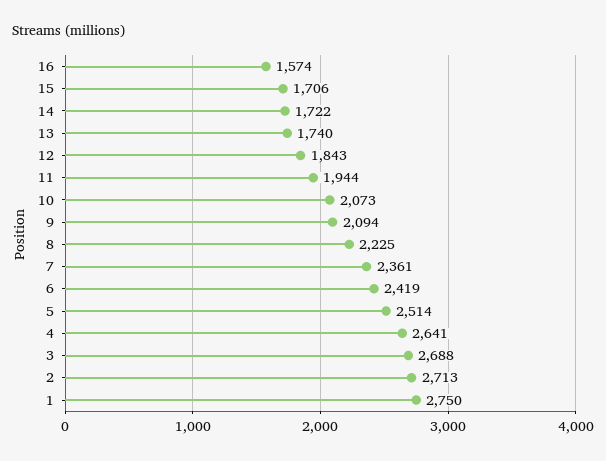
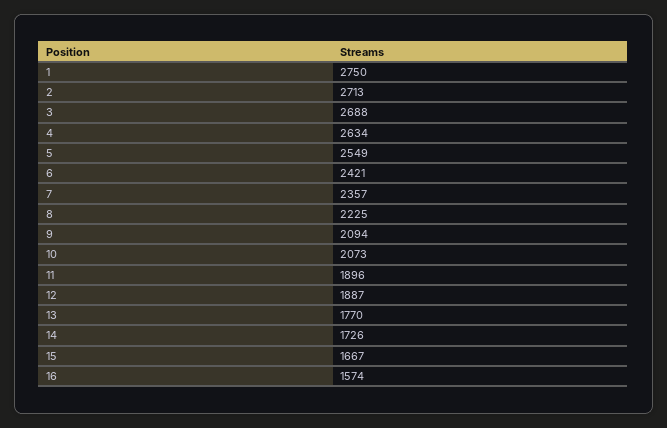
  {
    "16": 1574,
-   "15": 1706,
+   "15": 1667,
-   "14": 1722,
+   "14": 1726,
-   "13": 1740,
+   "13": 1770,
-   "12": 1843,
+   "12": 1887,
-   "11": 1944,
+   "11": 1896,
    "10": 2073,
    "9": 2094,
    "8": 2225,
-   "7": 2361,
+   "7": 2357,
-   "6": 2419,
+   "6": 2421,
-   "5": 2514,
+   "5": 2549,
-   "4": 2641,
+   "4": 2634,
    "3": 2688,
    "2": 2713,
    "1": 2750
  }

